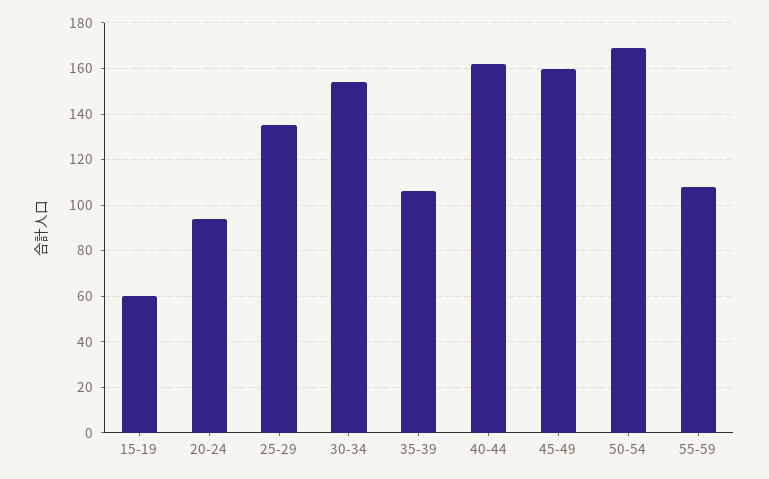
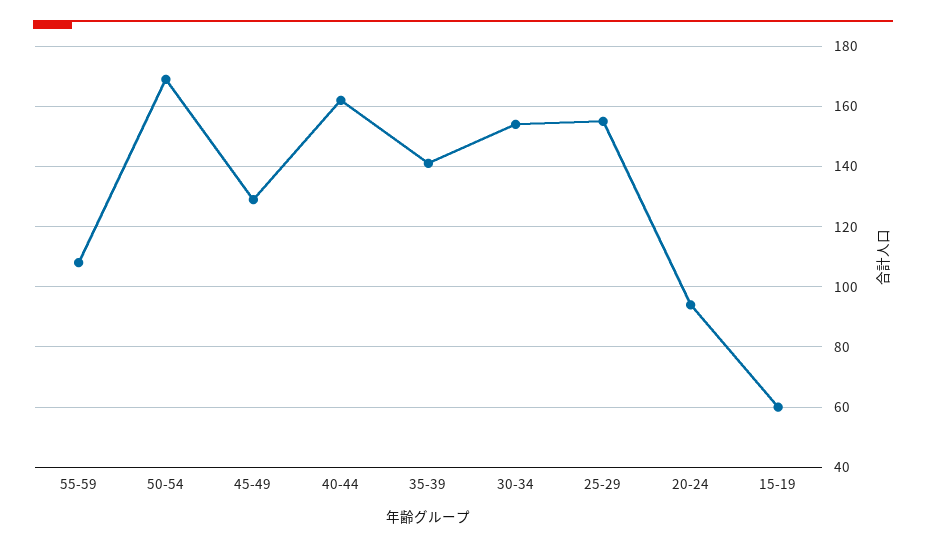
  {
    "15-19": 60,
    "20-24": 95,
-   "25-29": 135,
+   "25-29": 155,
    "30-34": 155,
-   "35-39": 105,
+   "35-39": 140,
    "40-44": 160,
-   "45-49": 160,
+   "45-49": 130,
    "50-54": 170,
    "55-59": 110
  }

